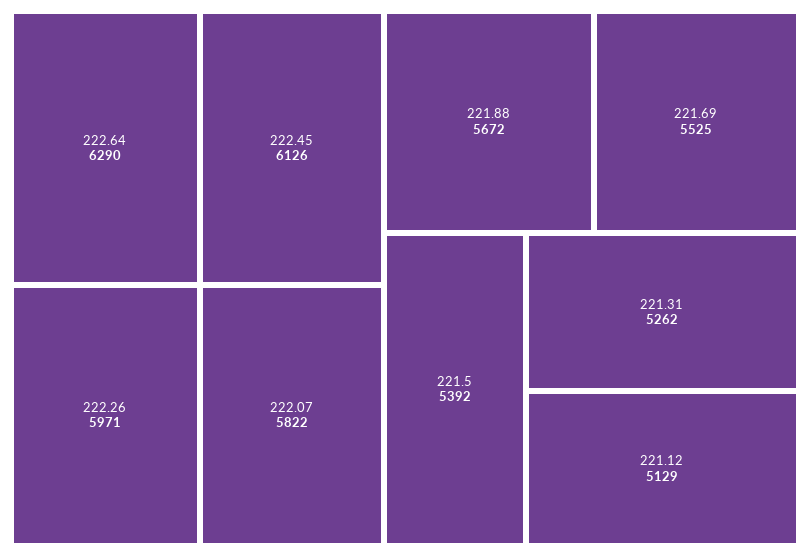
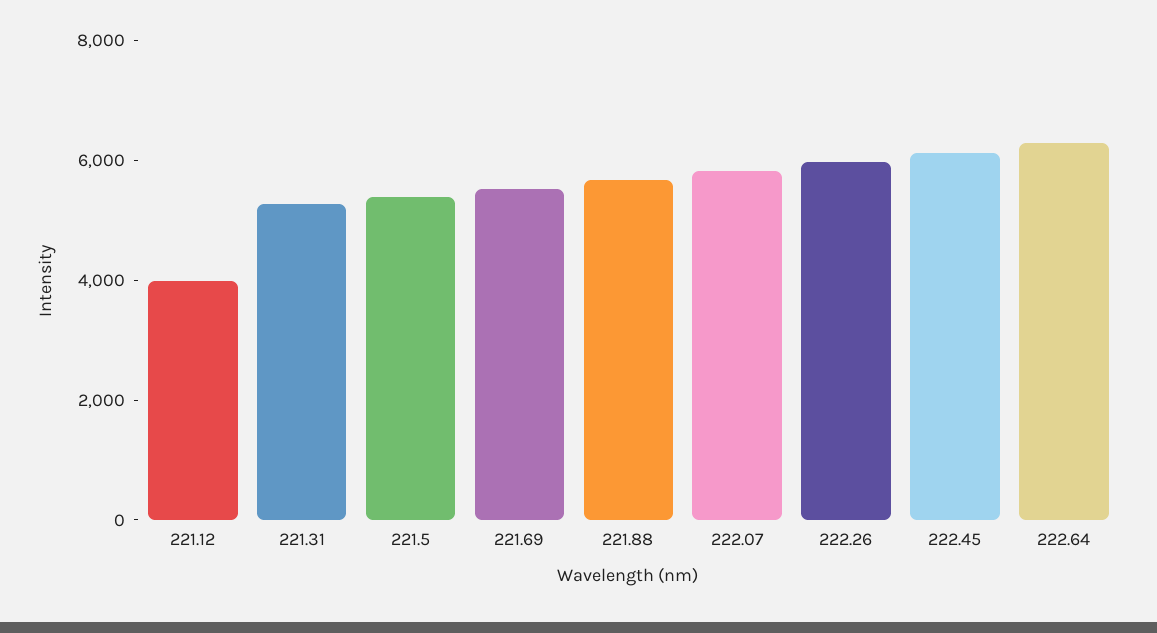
  {
    "222.64": 6290,
    "222.45": 6126,
    "222.26": 5971,
    "222.07": 5822,
    "221.88": 5672,
    "221.69": 5525,
    "221.5": 5392,
    "221.31": 5262,
-   "221.12": 5129
+   "221.12": 4000
  }

